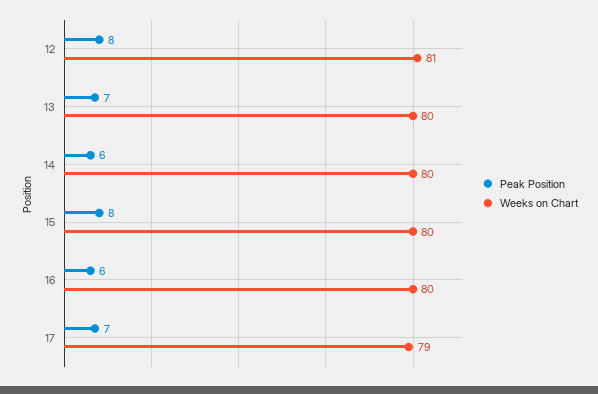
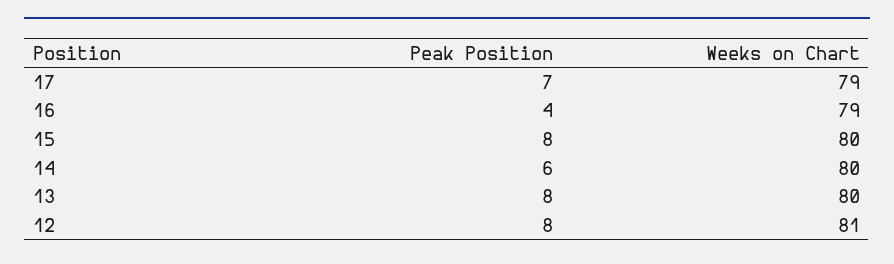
  {
    "Peak Position": {
      "12": 8,
-     "13": 7,
+     "13": 8,
      "14": 6,
      "15": 8,
-     "16": 6,
+     "16": 4,
      "17": 7
    },
    "Weeks on Chart": {
      "12": 81,
      "13": 80,
      "14": 80,
      "15": 80,
-     "16": 80,
+     "16": 79,
      "17": 79
    }
  }

